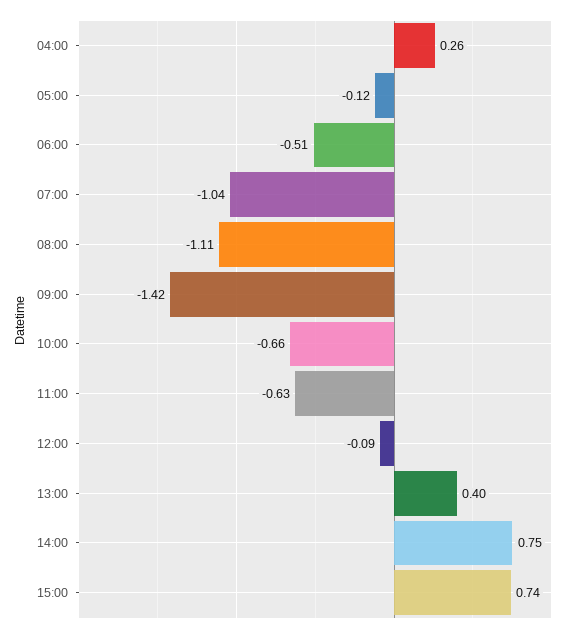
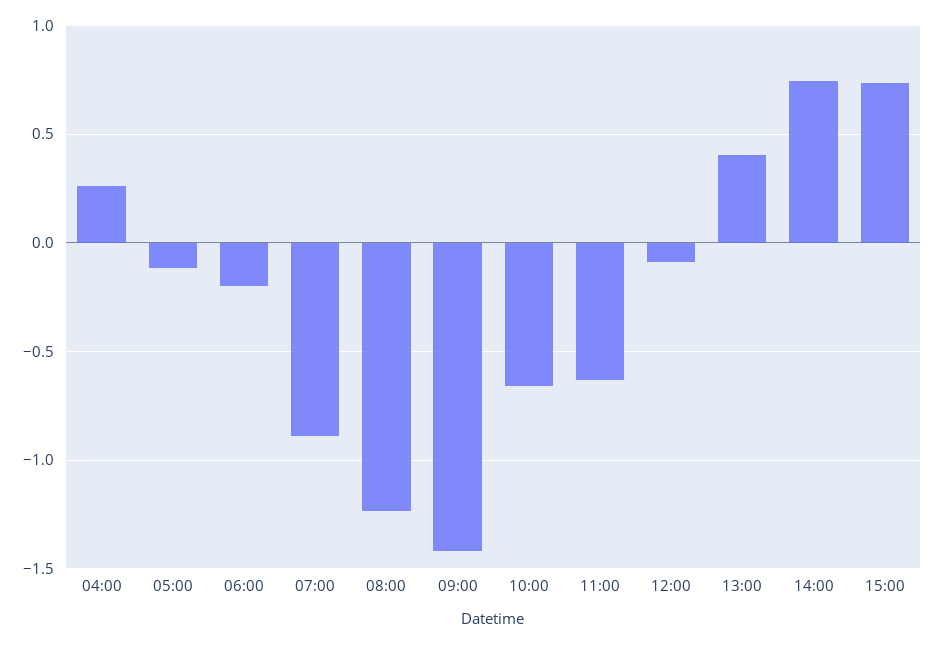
  {
    "04:00": 0.26,
    "05:00": -0.12,
-   "06:00": -0.51,
+   "06:00": -0.2,
-   "07:00": -1.04,
+   "07:00": -0.9,
-   "08:00": -1.11,
+   "08:00": -1.25,
    "09:00": -1.42,
    "10:00": -0.66,
    "11:00": -0.63,
    "12:00": -0.09,
    "13:00": 0.4,
    "14:00": 0.75,
    "15:00": 0.74
  }

